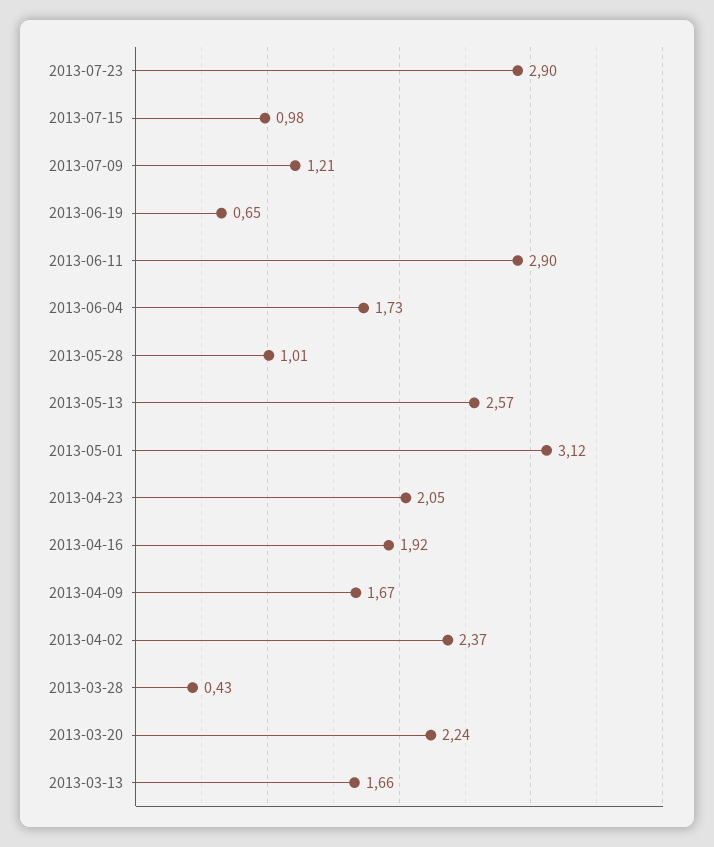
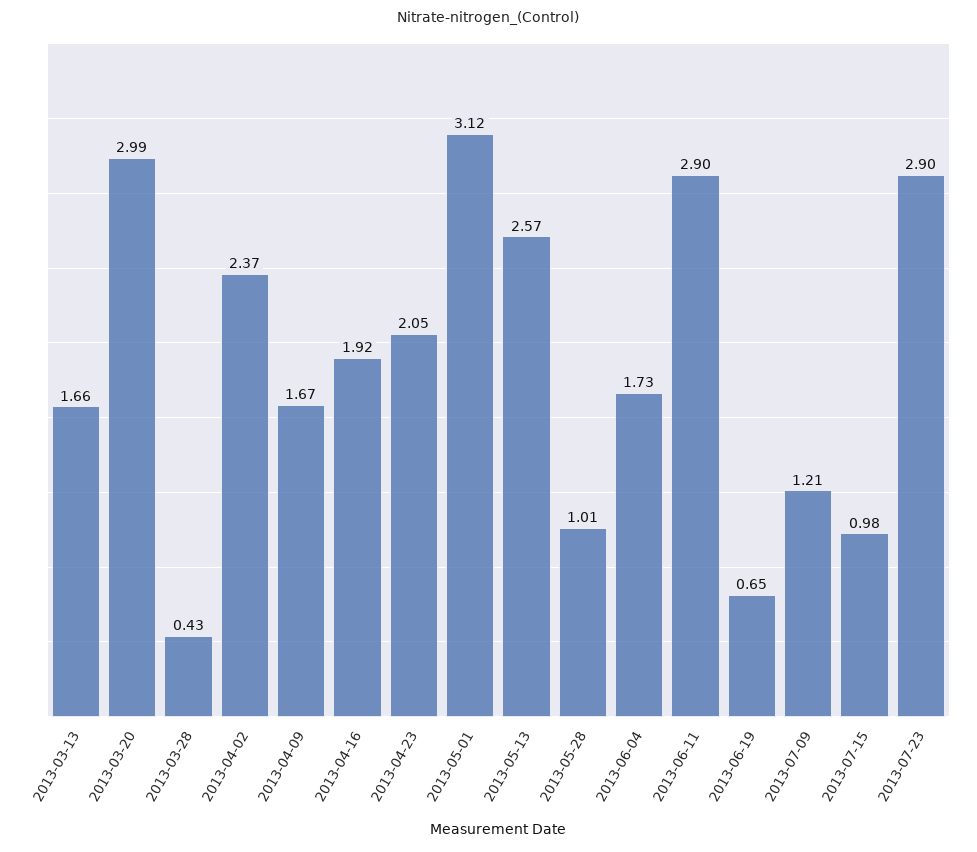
  {
    "2013-07-23": 2.9,
    "2013-07-15": 0.98,
    "2013-07-09": 1.21,
    "2013-06-19": 0.65,
    "2013-06-11": 2.9,
    "2013-06-04": 1.73,
    "2013-05-28": 1.01,
    "2013-05-13": 2.57,
    "2013-05-01": 3.12,
    "2013-04-23": 2.05,
    "2013-04-16": 1.92,
    "2013-04-09": 1.67,
    "2013-04-02": 2.37,
    "2013-03-28": 0.43,
-   "2013-03-20": 2.24,
+   "2013-03-20": 2.99,
    "2013-03-13": 1.66
  }

